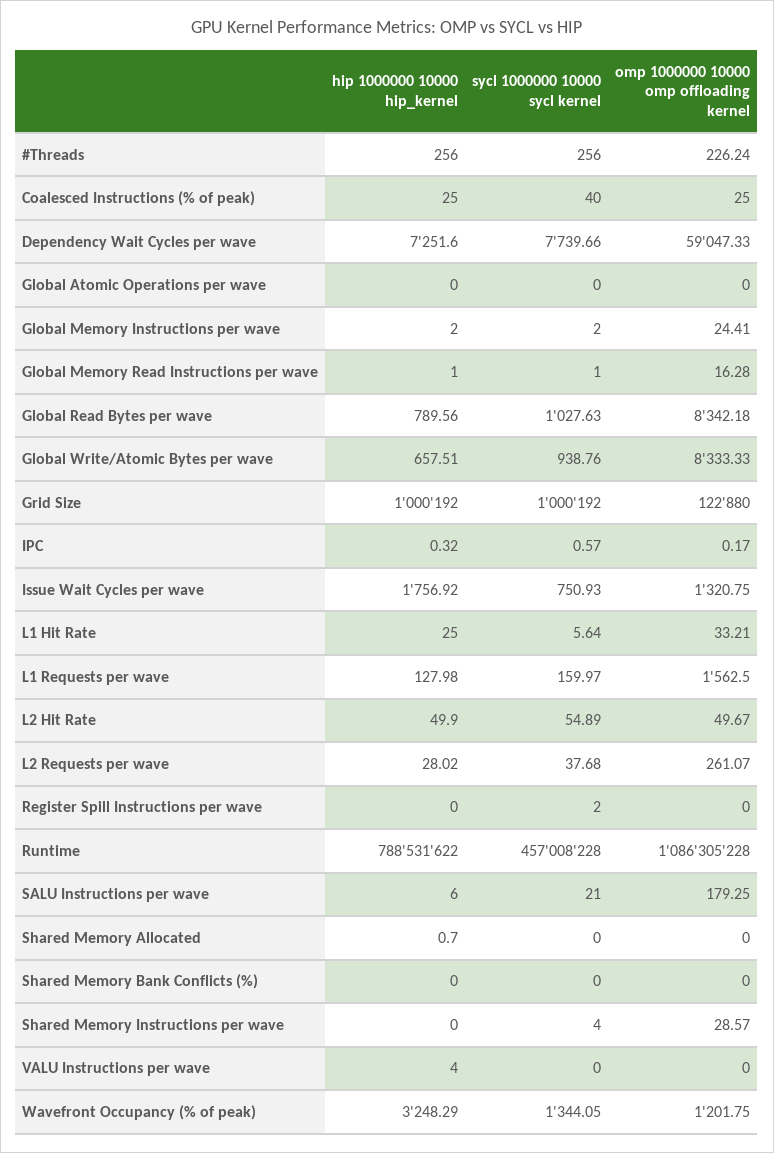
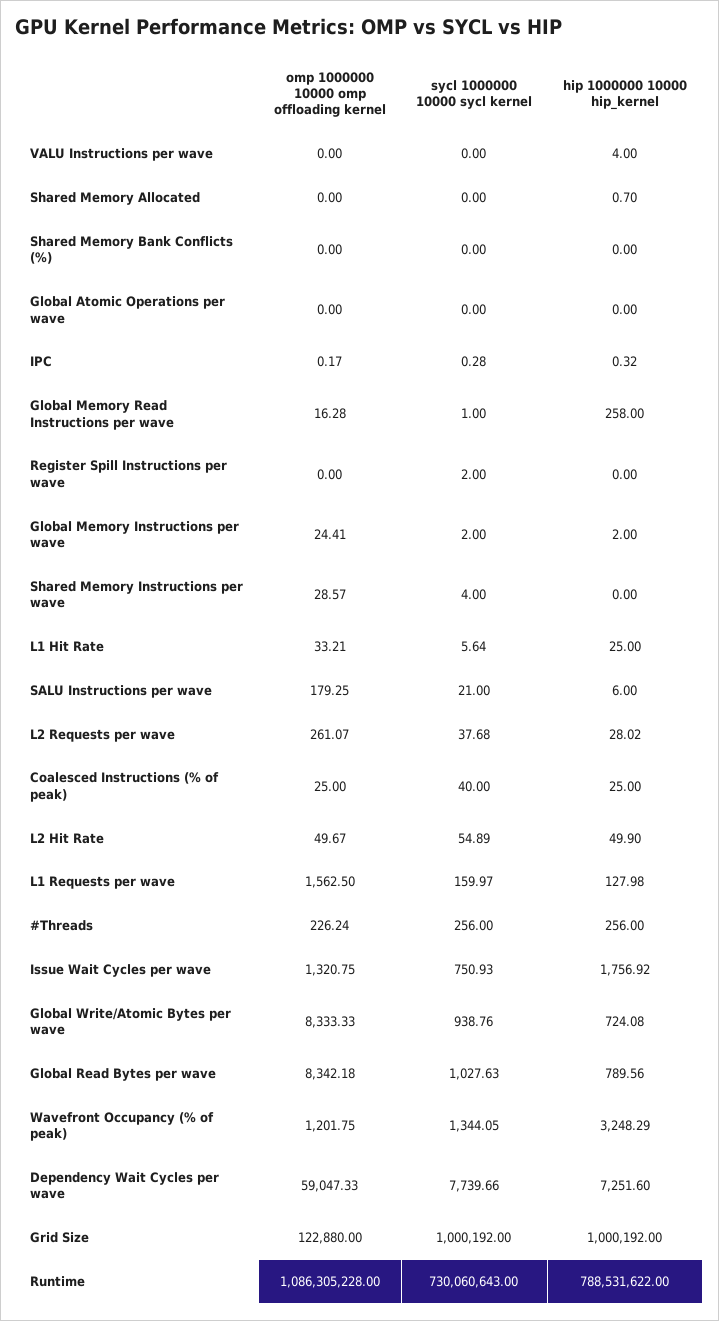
  {
    "hip 1000000 10000 hip_kernel": {
      "#Threads": 256,
      "Coalesced Instructions (% of peak)": 25,
      "Dependency Wait Cycles per wave": 7251.6,
      "Global Atomic Operations per wave": 0,
      "Global Memory Instructions per wave": 2,
-     "Global Memory Read Instructions per wave": 1,
+     "Global Memory Read Instructions per wave": 258,
      "Global Read Bytes per wave": 789.56,
-     "Global Write/Atomic Bytes per wave": 657.51,
+     "Global Write/Atomic Bytes per wave": 724.08,
      "Grid Size": 1000192,
      "IPC": 0.32,
      "Issue Wait Cycles per wave": 1756.92,
      "L1 Hit Rate": 25,
      "L1 Requests per wave": 127.98,
      "L2 Hit Rate": 49.9,
      "L2 Requests per wave": 28.02,
      "Register Spill Instructions per wave": 0,
      "Runtime": 788531622,
      "SALU Instructions per wave": 6,
      "Shared Memory Allocated": 0.7,
      "Shared Memory Bank Conflicts (%)": 0,
      "Shared Memory Instructions per wave": 0,
      "VALU Instructions per wave": 4,
      "Wavefront Occupancy (% of peak)": 3248.29
    },
    "sycl 1000000 10000 sycl kernel": {
      "#Threads": 256,
      "Coalesced Instructions (% of peak)": 40,
      "Dependency Wait Cycles per wave": 7739.66,
      "Global Atomic Operations per wave": 0,
      "Global Memory Instructions per wave": 2,
      "Global Memory Read Instructions per wave": 1,
      "Global Read Bytes per wave": 1027.63,
      "Global Write/Atomic Bytes per wave": 938.76,
      "Grid Size": 1000192,
-     "IPC": 0.57,
+     "IPC": 0.28,
      "Issue Wait Cycles per wave": 750.93,
      "L1 Hit Rate": 5.64,
      "L1 Requests per wave": 159.97,
      "L2 Hit Rate": 54.89,
      "L2 Requests per wave": 37.68,
      "Register Spill Instructions per wave": 2,
-     "Runtime": 457008228,
+     "Runtime": 730060643,
      "SALU Instructions per wave": 21,
      "Shared Memory Allocated": 0,
      "Shared Memory Bank Conflicts (%)": 0,
      "Shared Memory Instructions per wave": 4,
      "VALU Instructions per wave": 0,
      "Wavefront Occupancy (% of peak)": 1344.05
    },
    "omp 1000000 10000 omp offloading kernel": {
      "#Threads": 226.24,
      "Coalesced Instructions (% of peak)": 25,
      "Dependency Wait Cycles per wave": 59047.33,
      "Global Atomic Operations per wave": 0,
      "Global Memory Instructions per wave": 24.41,
      "Global Memory Read Instructions per wave": 16.28,
      "Global Read Bytes per wave": 8342.18,
      "Global Write/Atomic Bytes per wave": 8333.33,
      "Grid Size": 122880,
      "IPC": 0.17,
      "Issue Wait Cycles per wave": 1320.75,
      "L1 Hit Rate": 33.21,
      "L1 Requests per wave": 1562.5,
      "L2 Hit Rate": 49.67,
      "L2 Requests per wave": 261.07,
      "Register Spill Instructions per wave": 0,
      "Runtime": 1086305228,
      "SALU Instructions per wave": 179.25,
      "Shared Memory Allocated": 0,
      "Shared Memory Bank Conflicts (%)": 0,
      "Shared Memory Instructions per wave": 28.57,
      "VALU Instructions per wave": 0,
      "Wavefront Occupancy (% of peak)": 1201.75
    }
  }

